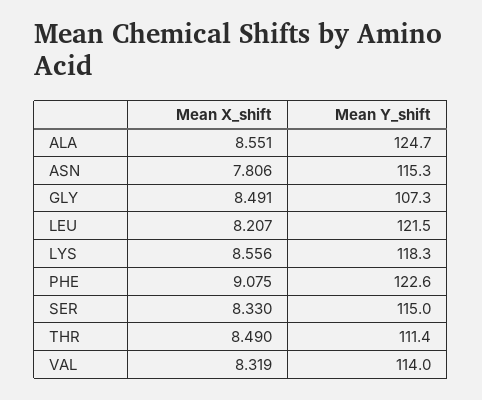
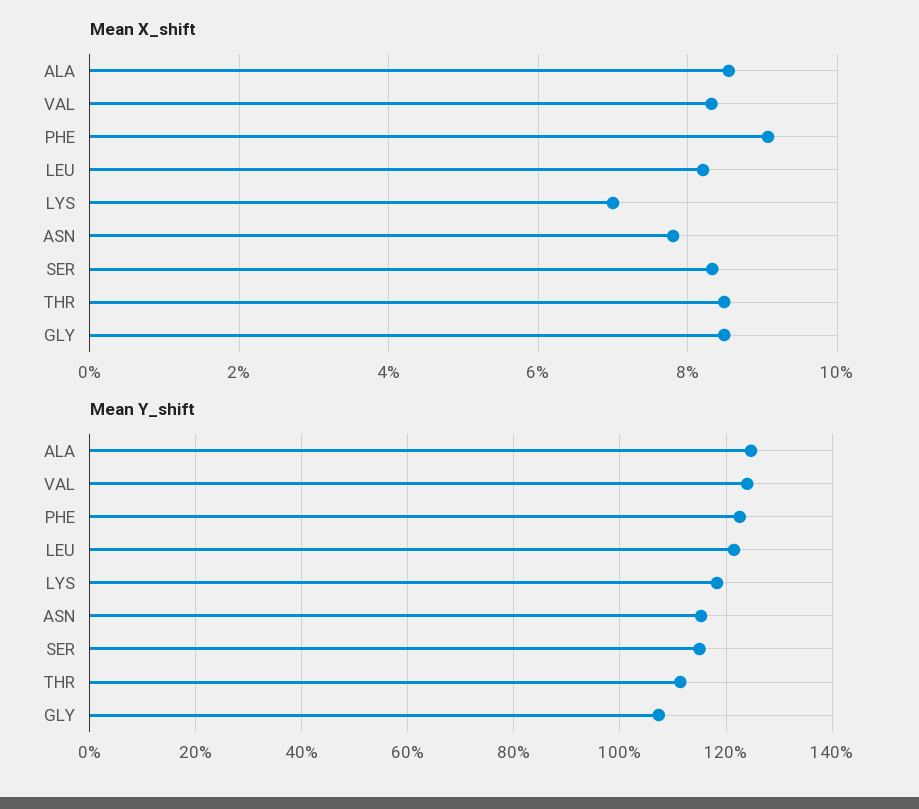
  {
    "Mean X_shift": {
      "ALA": 8.551,
      "ASN": 7.806,
      "GLY": 8.491,
      "LEU": 8.207,
-     "LYS": 8.556,
+     "LYS": 7,
      "PHE": 9.075,
      "SER": 8.33,
      "THR": 8.49,
      "VAL": 8.319
    },
    "Mean Y_shift": {
      "ALA": 124.7,
      "ASN": 115.3,
      "GLY": 107.3,
      "LEU": 121.5,
      "LYS": 118.3,
      "PHE": 122.6,
      "SER": 115,
      "THR": 111.4,
-     "VAL": 114
+     "VAL": 124
    }
  }

